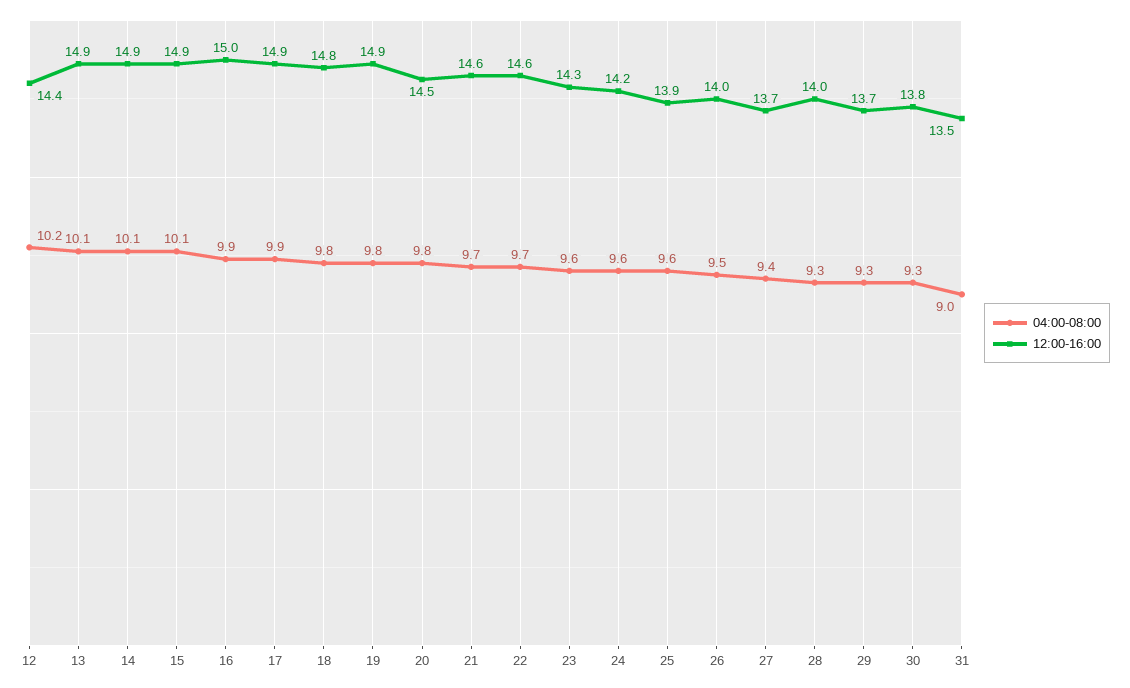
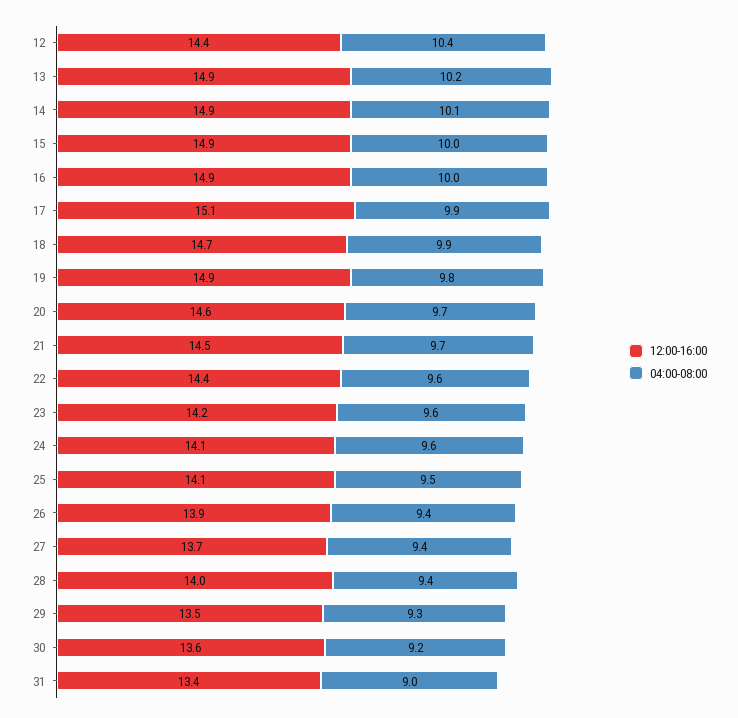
  {
    "04:00-08:00": {
-     "12": 10.2,
+     "12": 10.4,
-     "13": 10.1,
+     "13": 10.2,
      "14": 10.1,
-     "15": 10.1,
+     "15": 10,
-     "16": 9.9,
+     "16": 10,
      "17": 9.9,
-     "18": 9.8,
+     "18": 9.9,
      "19": 9.8,
-     "20": 9.8,
+     "20": 9.7,
      "21": 9.7,
-     "22": 9.7,
+     "22": 9.6,
      "23": 9.6,
      "24": 9.6,
-     "25": 9.6,
+     "25": 9.5,
-     "26": 9.5,
+     "26": 9.4,
      "27": 9.4,
-     "28": 9.3,
+     "28": 9.4,
      "29": 9.3,
-     "30": 9.3,
+     "30": 9.2,
      "31": 9
    },
    "12:00-16:00": {
      "12": 14.4,
      "13": 14.9,
      "14": 14.9,
      "15": 14.9,
-     "16": 15,
+     "16": 14.9,
-     "17": 14.9,
+     "17": 15.1,
-     "18": 14.8,
+     "18": 14.7,
      "19": 14.9,
-     "20": 14.5,
+     "20": 14.6,
-     "21": 14.6,
+     "21": 14.5,
-     "22": 14.6,
+     "22": 14.4,
-     "23": 14.3,
+     "23": 14.2,
-     "24": 14.2,
+     "24": 14.1,
-     "25": 13.9,
+     "25": 14.1,
-     "26": 14,
+     "26": 13.9,
      "27": 13.7,
      "28": 14,
-     "29": 13.7,
+     "29": 13.5,
-     "30": 13.8,
+     "30": 13.6,
-     "31": 13.5
+     "31": 13.4
    }
  }

